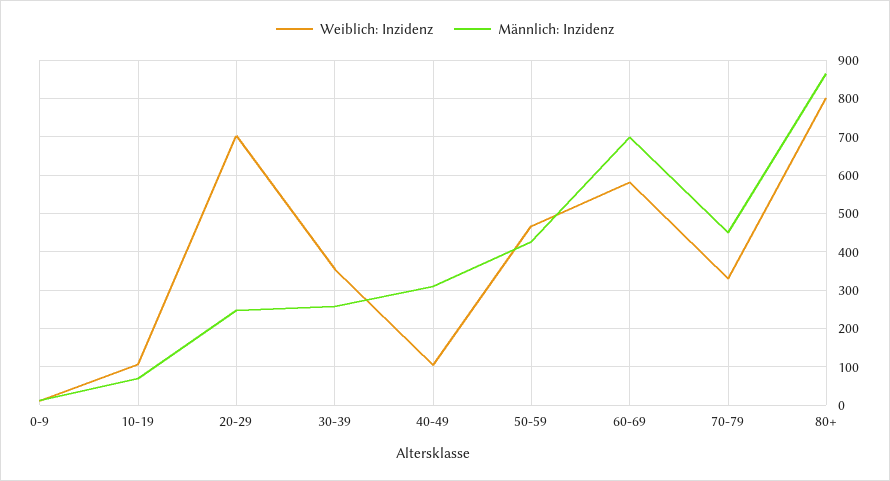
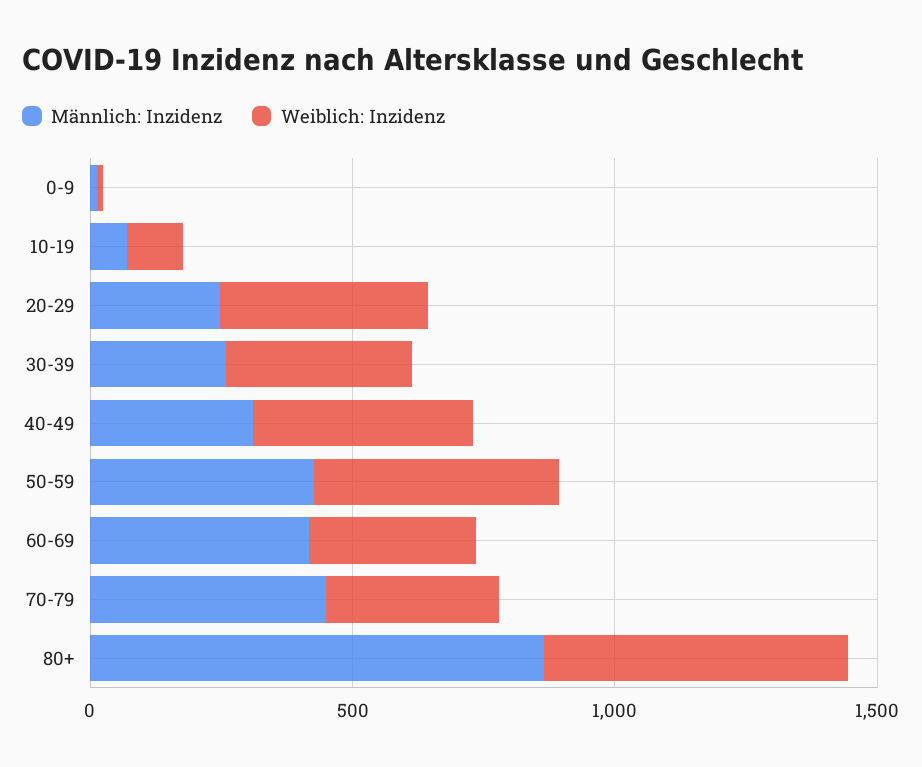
  {
    "Weiblich: Inzidenz": {
      "0-9": 20,
      "10-19": 100,
-     "20-29": 700,
+     "20-29": 400,
      "30-39": 360,
-     "40-49": 100,
+     "40-49": 400,
      "50-59": 460,
-     "60-69": 580,
+     "60-69": 300,
      "70-79": 340,
-     "80+": 800
+     "80+": 600
    },
    "Männlich: Inzidenz": {
      "0-9": 20,
      "10-19": 80,
      "20-29": 240,
      "30-39": 260,
      "40-49": 320,
      "50-59": 420,
-     "60-69": 700,
+     "60-69": 400,
      "70-79": 440,
      "80+": 860
    }
  }

